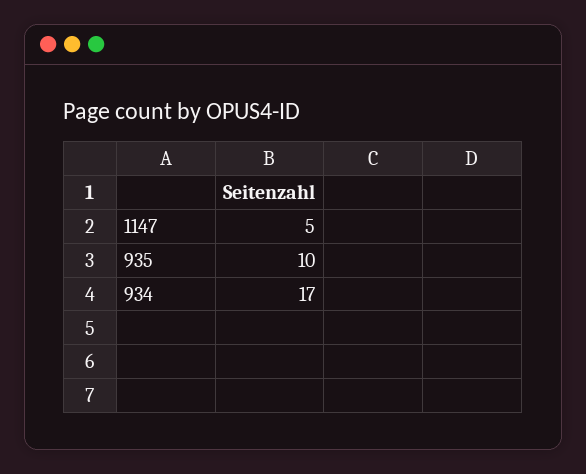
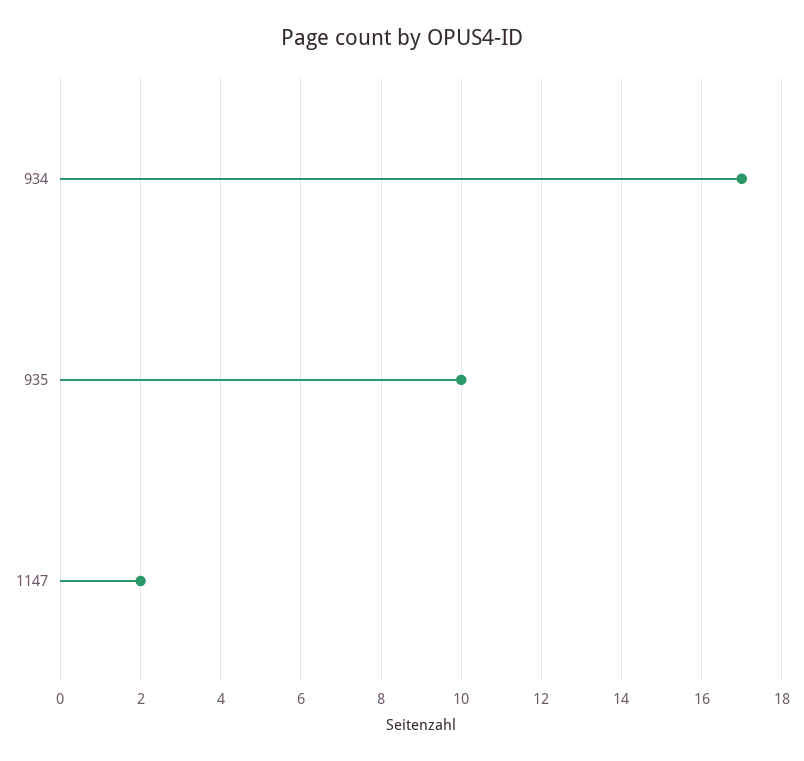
  {
-   "1147": 5,
+   "1147": 2,
    "935": 10,
    "934": 17
  }

